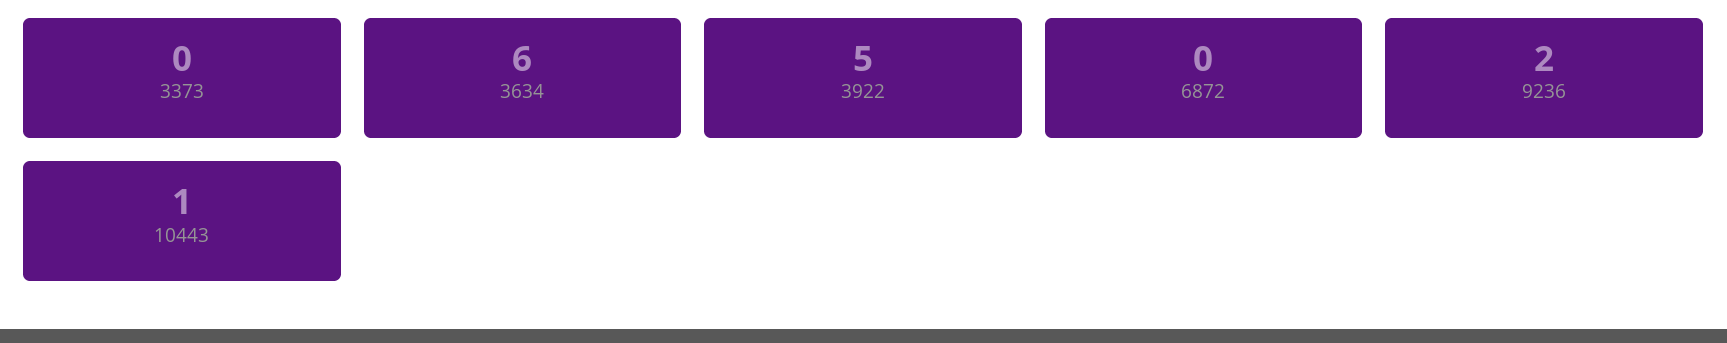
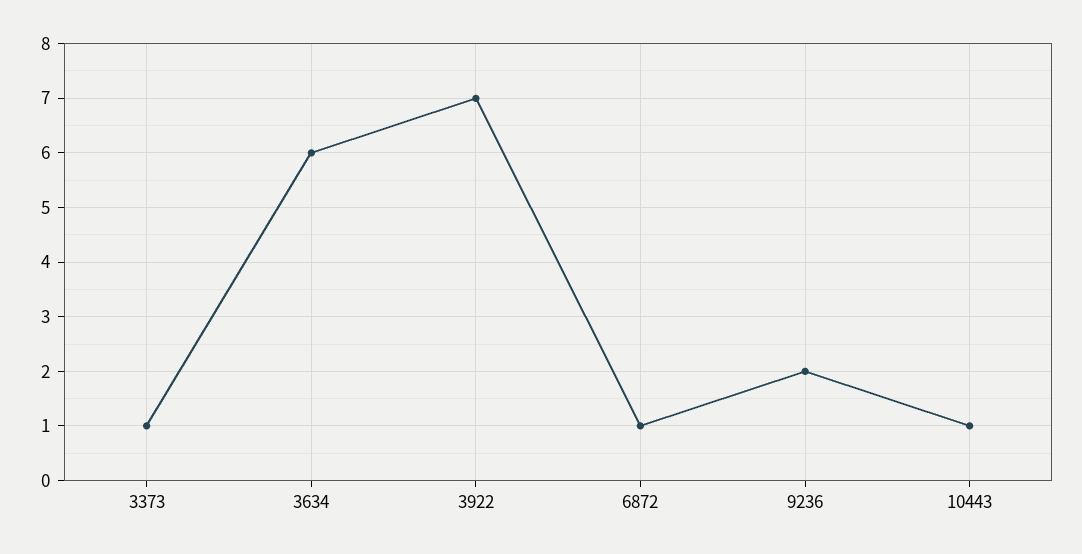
  {
-   "3373": 0,
+   "3373": 1,
    "3634": 6,
-   "3922": 5,
+   "3922": 7,
-   "6872": 0,
+   "6872": 1,
    "9236": 2,
    "10443": 1
  }

